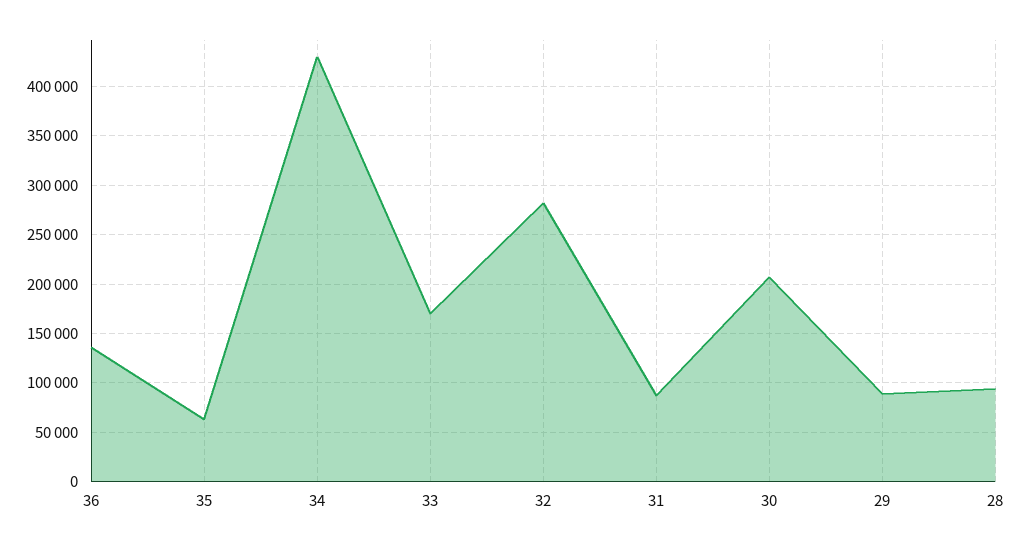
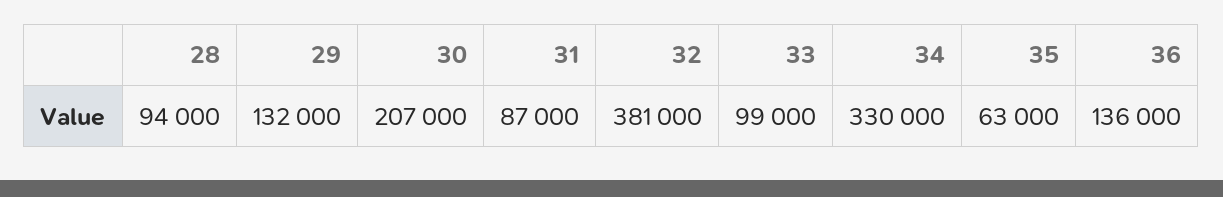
  {
    "36": 136000,
    "35": 63000,
-   "34": 430000,
+   "34": 330000,
-   "33": 170000,
+   "33": 99000,
-   "32": 280000,
+   "32": 381000,
    "31": 87000,
    "30": 207000,
-   "29": 90000,
+   "29": 132000,
    "28": 94000
  }

